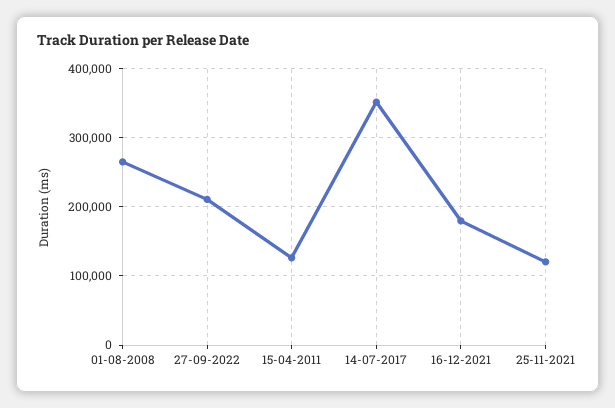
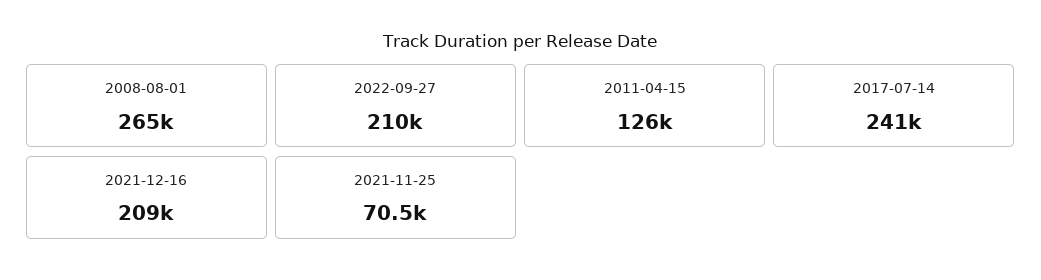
  {
    "01-08-2008": 265000,
    "27-09-2022": 210000,
    "15-04-2011": 126000,
-   "14-07-2017": 350000,
+   "14-07-2017": 241000,
-   "16-12-2021": 180000,
+   "16-12-2021": 209000,
-   "25-11-2021": 120000
+   "25-11-2021": 70500
  }

